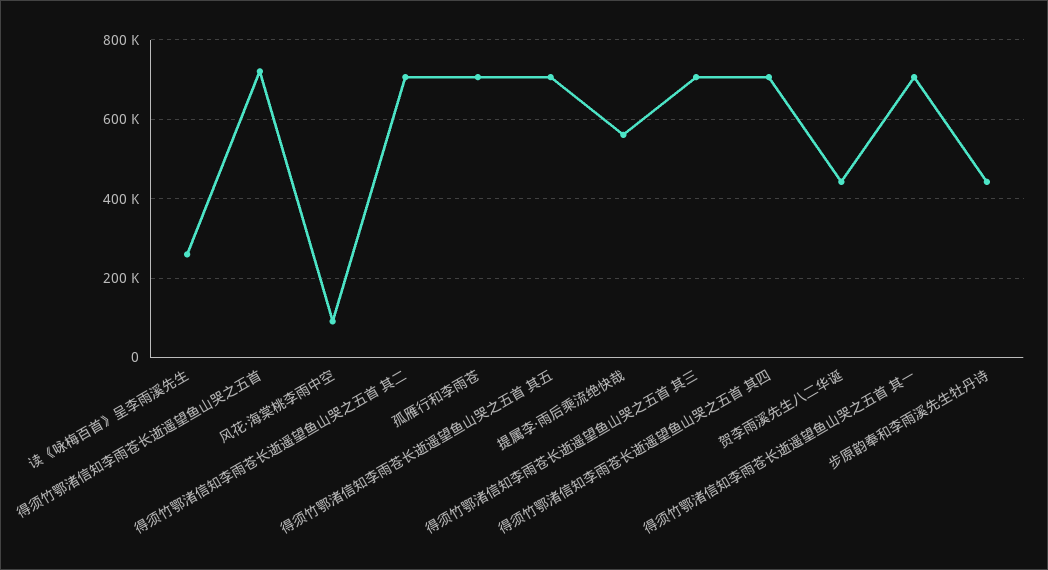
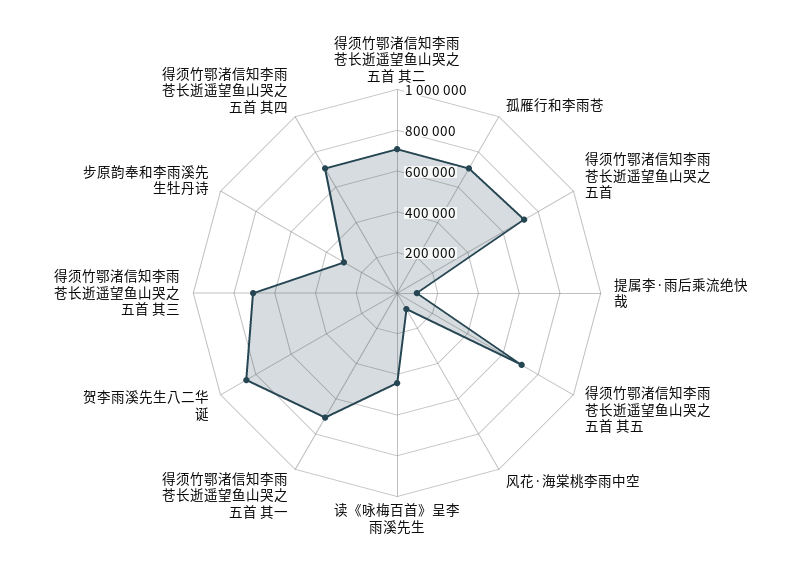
  {
-   "读《咏梅百首》呈李雨溪先生": 260000,
+   "读《咏梅百首》呈李雨溪先生": 450000,
    "得须竹鄂渚信知李雨苍长逝遥望鱼山哭之五首": 720000,
    "风花·海棠桃李雨中空": 100000,
    "得须竹鄂渚信知李雨苍长逝遥望鱼山哭之五首 其二": 700000,
    "孤雁行和李雨苍": 700000,
    "得须竹鄂渚信知李雨苍长逝遥望鱼山哭之五首 其五": 700000,
-   "提属李·雨后乘流绝快哉": 560000,
+   "提属李·雨后乘流绝快哉": 100000,
    "得须竹鄂渚信知李雨苍长逝遥望鱼山哭之五首 其三": 700000,
    "得须竹鄂渚信知李雨苍长逝遥望鱼山哭之五首 其四": 700000,
-   "贺李雨溪先生八二华诞": 440000,
+   "贺李雨溪先生八二华诞": 850000,
    "得须竹鄂渚信知李雨苍长逝遥望鱼山哭之五首 其一": 700000,
-   "步原韵奉和李雨溪先生牡丹诗": 440000
+   "步原韵奉和李雨溪先生牡丹诗": 300000
  }

